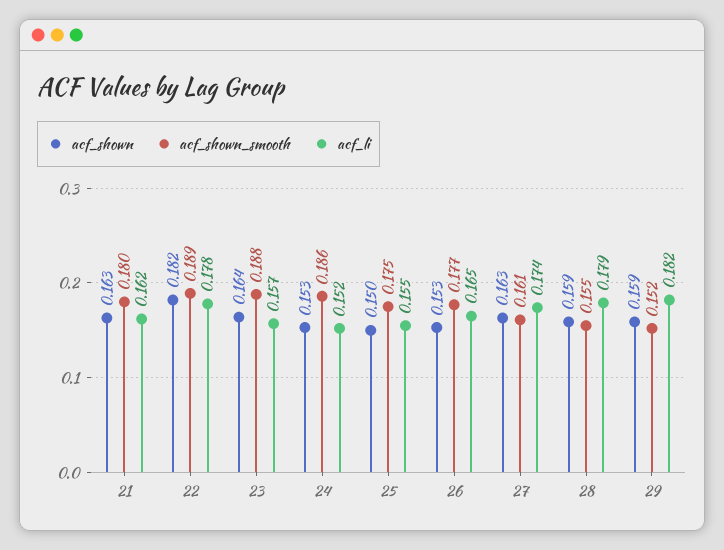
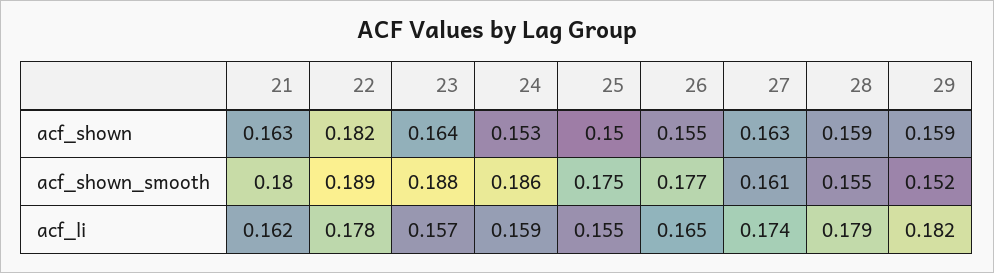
  {
    "acf_shown": {
      "21": 0.163,
      "22": 0.182,
      "23": 0.164,
      "24": 0.153,
      "25": 0.15,
-     "26": 0.153,
+     "26": 0.155,
      "27": 0.163,
      "28": 0.159,
      "29": 0.159
    },
    "acf_shown_smooth": {
      "21": 0.18,
      "22": 0.189,
      "23": 0.188,
      "24": 0.186,
      "25": 0.175,
      "26": 0.177,
      "27": 0.161,
      "28": 0.155,
      "29": 0.152
    },
    "acf_li": {
      "21": 0.162,
      "22": 0.178,
      "23": 0.157,
-     "24": 0.152,
+     "24": 0.159,
      "25": 0.155,
      "26": 0.165,
      "27": 0.174,
      "28": 0.179,
      "29": 0.182
    }
  }

